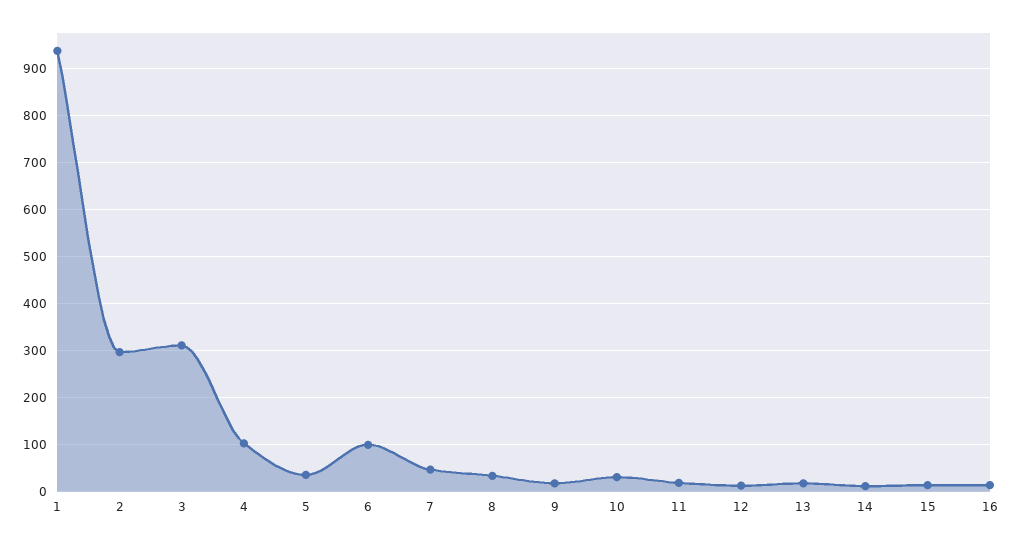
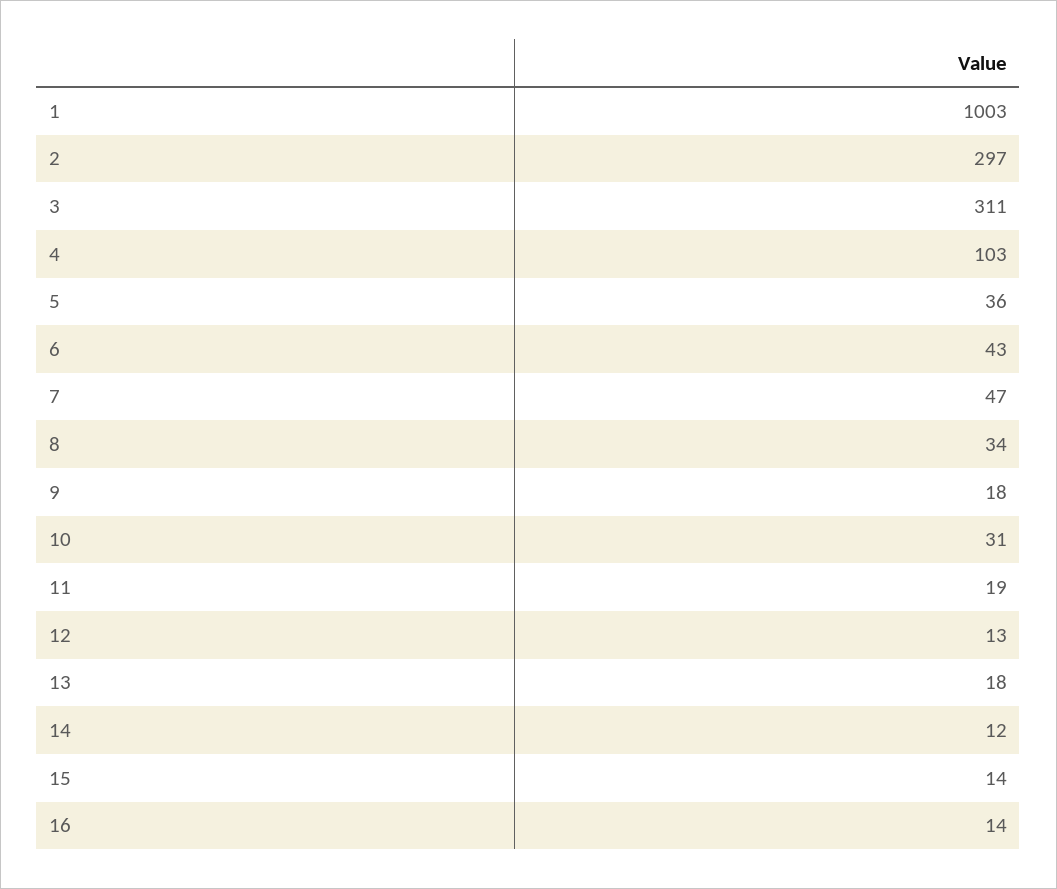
  {
-   "1": 940,
+   "1": 1003,
    "2": 297,
    "3": 311,
    "4": 103,
    "5": 36,
-   "6": 100,
+   "6": 43,
    "7": 47,
    "8": 34,
    "9": 18,
    "10": 31,
    "11": 19,
    "12": 13,
    "13": 18,
    "14": 12,
    "15": 14,
    "16": 14
  }

